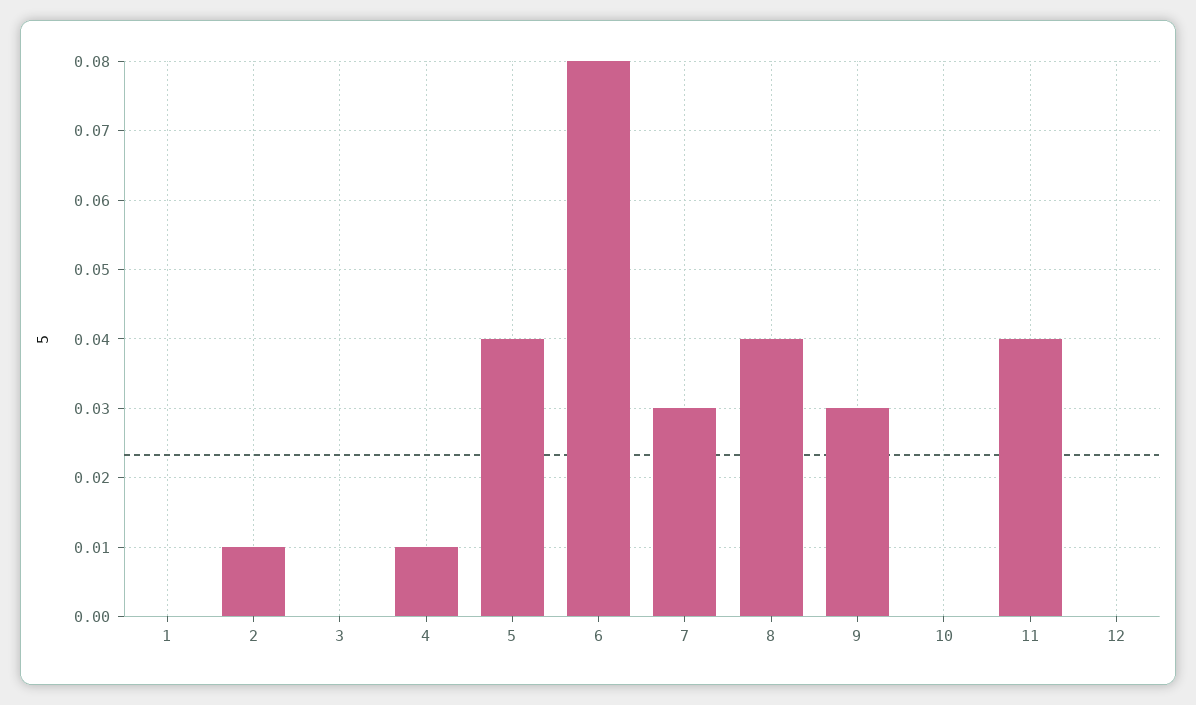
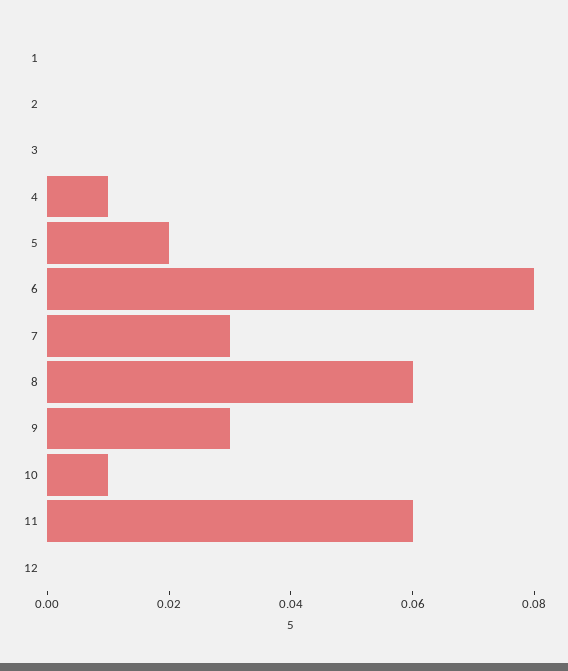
  {
    "1": 0,
-   "2": 0.01,
+   "2": 0,
    "3": 0,
    "4": 0.01,
-   "5": 0.04,
+   "5": 0.02,
    "6": 0.08,
    "7": 0.03,
-   "8": 0.04,
+   "8": 0.06,
    "9": 0.03,
-   "10": 0,
+   "10": 0.01,
-   "11": 0.04,
+   "11": 0.06,
    "12": 0
  }

